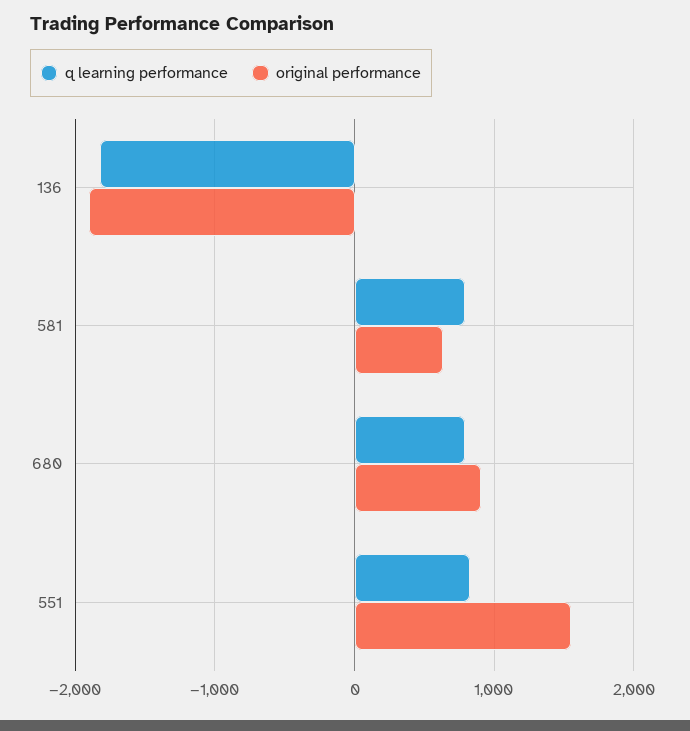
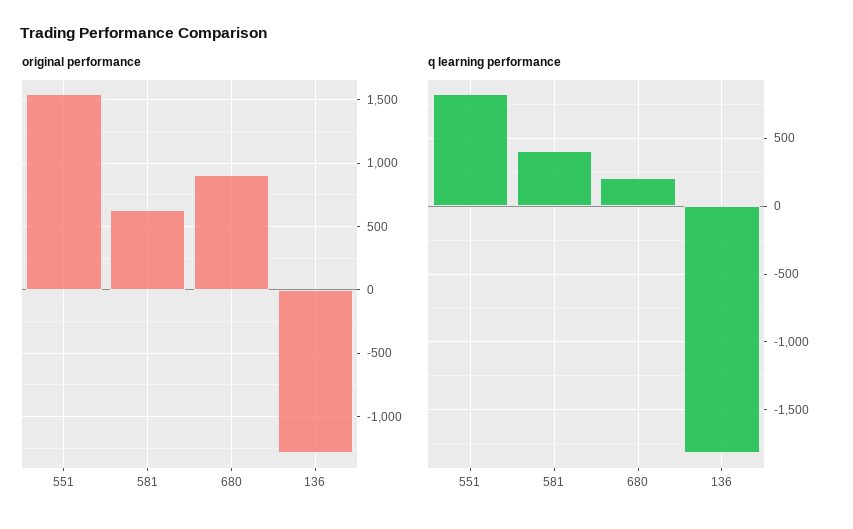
  {
    "q learning performance": {
      "136": -1800,
-     "581": 800,
+     "581": 400,
-     "680": 800,
+     "680": 200,
      "551": 850
    },
    "original performance": {
-     "136": -1900,
+     "136": -1300,
      "581": 650,
      "680": 900,
      "551": 1550
    }
  }

